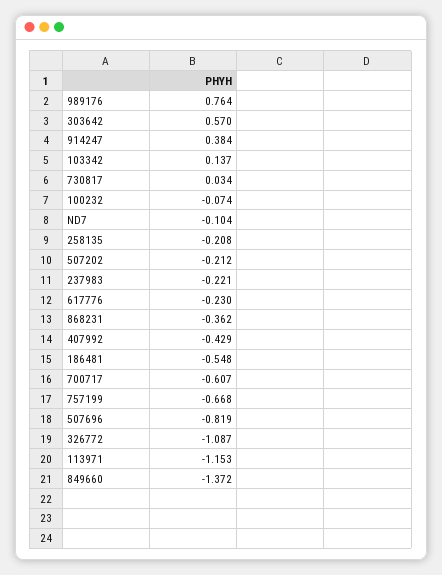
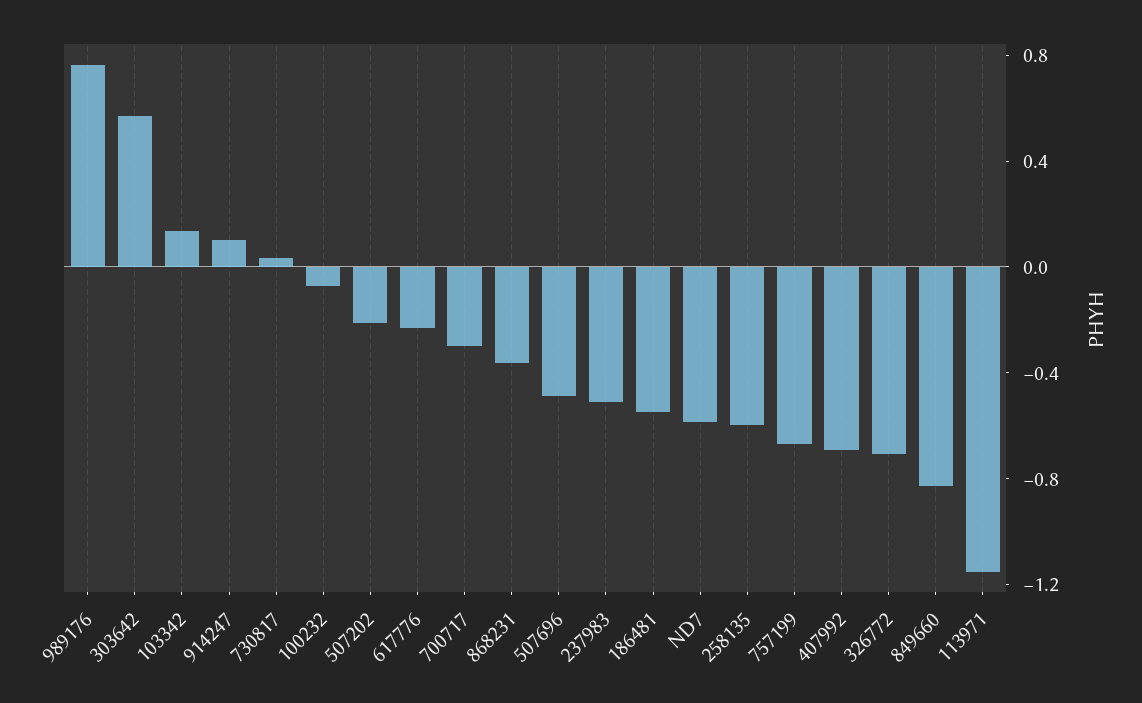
  {
    "989176": 0.764,
    "303642": 0.57,
-   "914247": 0.384,
+   "914247": 0.1,
    "103342": 0.137,
    "730817": 0.034,
    "100232": -0.074,
-   "ND7": -0.104,
+   "ND7": -0.6,
-   "258135": -0.208,
+   "258135": -0.6,
    "507202": -0.212,
-   "237983": -0.221,
+   "237983": -0.5,
    "617776": -0.23,
    "868231": -0.362,
-   "407992": -0.429,
+   "407992": -0.7,
    "186481": -0.548,
-   "700717": -0.607,
+   "700717": -0.3,
    "757199": -0.668,
-   "507696": -0.819,
+   "507696": -0.5,
-   "326772": -1.087,
+   "326772": -0.7,
    "113971": -1.153,
-   "849660": -1.372
+   "849660": -0.8
  }

